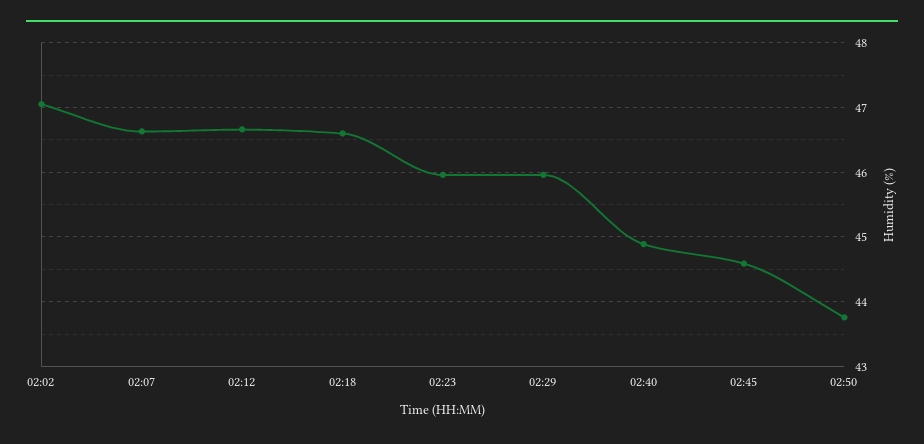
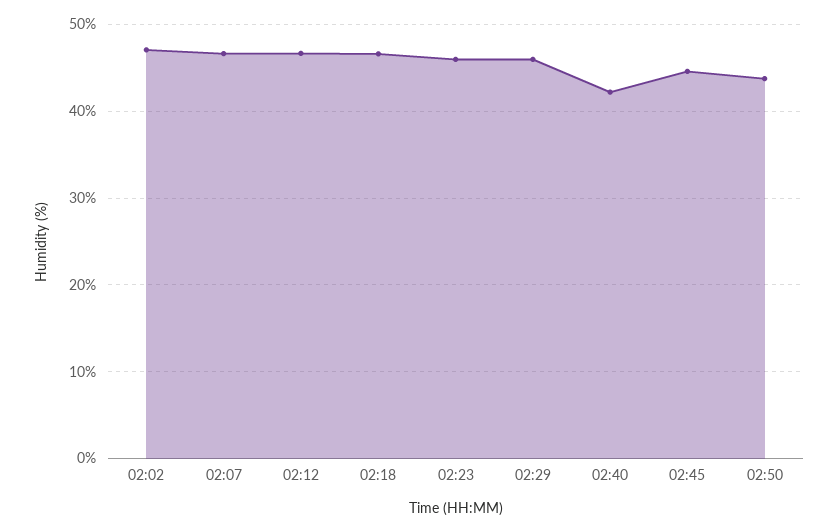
  {
    "02:02": 47.1,
    "02:07": 46.6,
    "02:12": 46.7,
    "02:18": 46.6,
    "02:23": 46,
    "02:29": 46,
-   "02:40": 44.9,
+   "02:40": 42,
    "02:45": 44.6,
    "02:50": 43.8
  }

